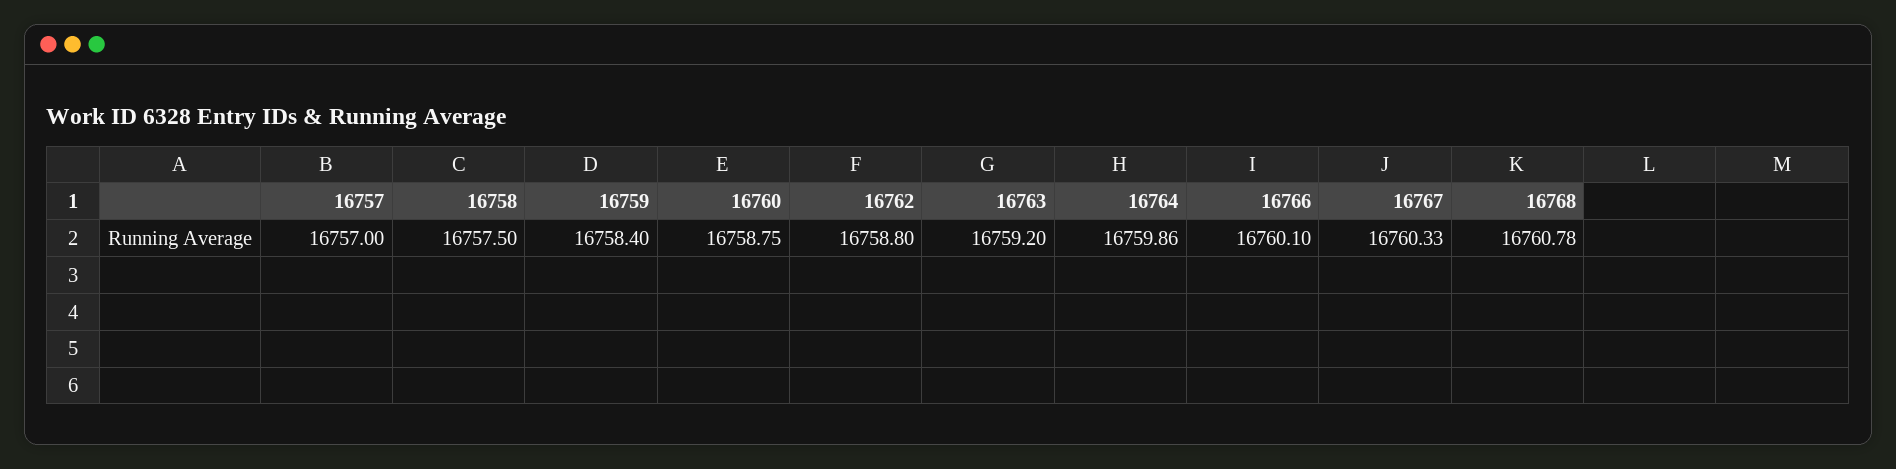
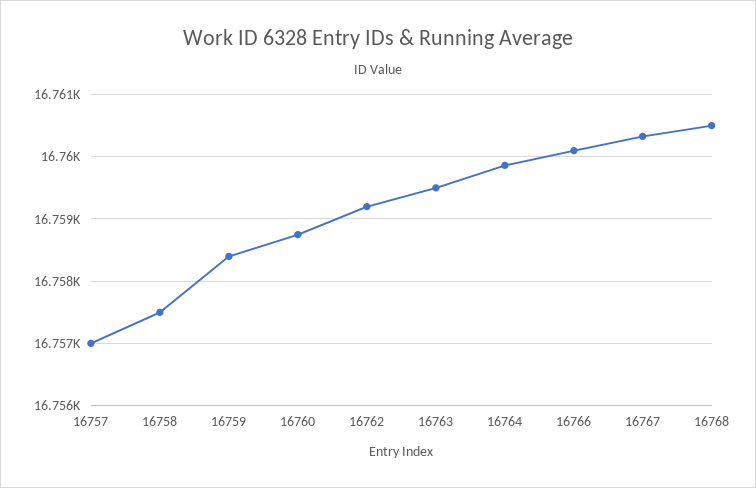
  {
    "16757": 16757,
    "16758": 16757.5,
    "16759": 16758.4,
    "16760": 16758.75,
-   "16762": 16758.8,
+   "16762": 16759.2,
-   "16763": 16759.2,
+   "16763": 16759.5,
    "16764": 16759.86,
    "16766": 16760.1,
    "16767": 16760.33,
-   "16768": 16760.78
+   "16768": 16760.5
  }

